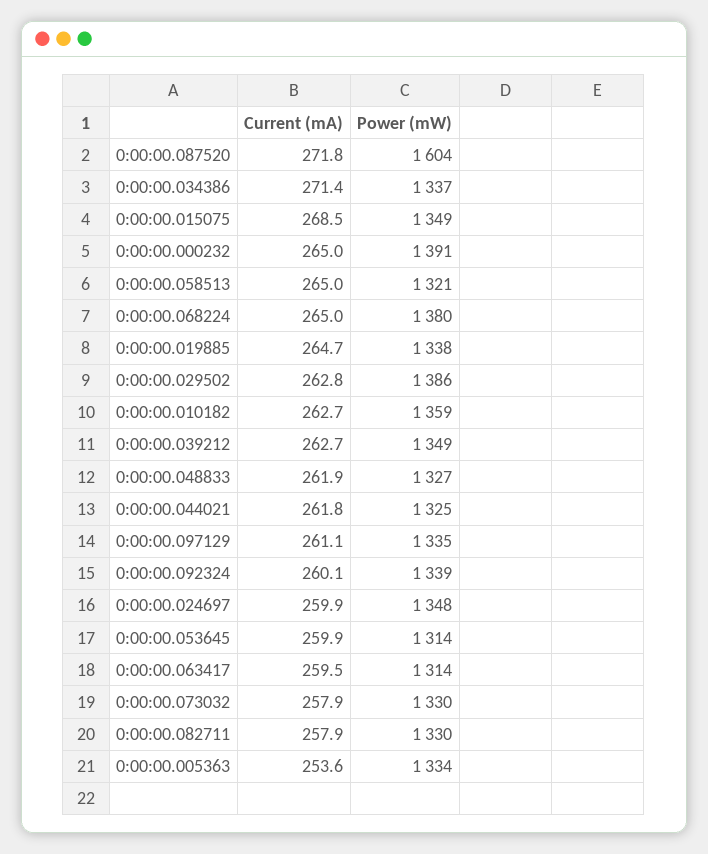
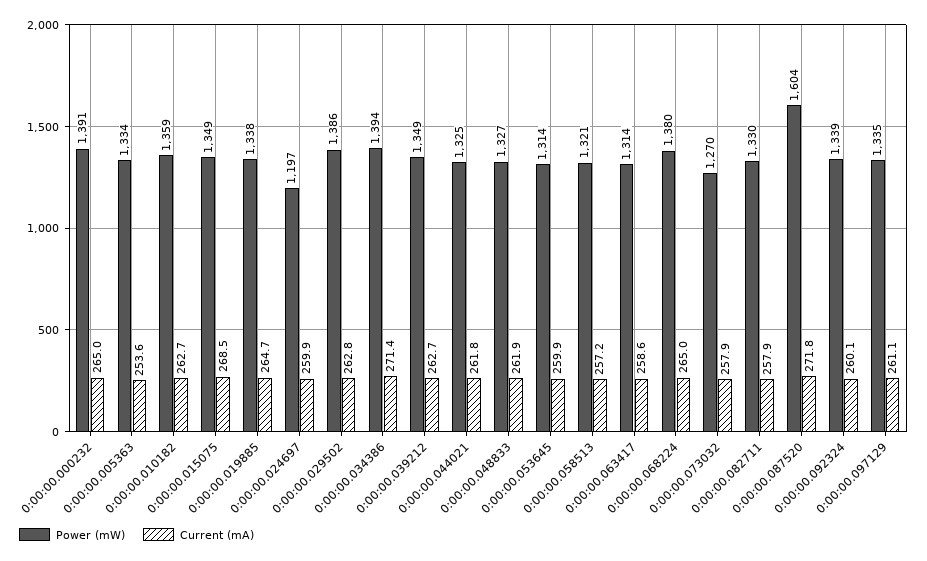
  {
    "Current (mA)": {
      "0:00:00.087520": 271.8,
      "0:00:00.034386": 271.4,
      "0:00:00.015075": 268.5,
      "0:00:00.000232": 265,
-     "0:00:00.058513": 265,
+     "0:00:00.058513": 257.2,
      "0:00:00.068224": 265,
      "0:00:00.019885": 264.7,
      "0:00:00.029502": 262.8,
      "0:00:00.010182": 262.7,
      "0:00:00.039212": 262.7,
      "0:00:00.048833": 261.9,
      "0:00:00.044021": 261.8,
      "0:00:00.097129": 261.1,
      "0:00:00.092324": 260.1,
      "0:00:00.024697": 259.9,
      "0:00:00.053645": 259.9,
-     "0:00:00.063417": 259.5,
+     "0:00:00.063417": 258.6,
      "0:00:00.073032": 257.9,
      "0:00:00.082711": 257.9,
      "0:00:00.005363": 253.6
    },
    "Power (mW)": {
      "0:00:00.087520": 1604,
-     "0:00:00.034386": 1337,
+     "0:00:00.034386": 1394,
      "0:00:00.015075": 1349,
      "0:00:00.000232": 1391,
      "0:00:00.058513": 1321,
      "0:00:00.068224": 1380,
      "0:00:00.019885": 1338,
      "0:00:00.029502": 1386,
      "0:00:00.010182": 1359,
      "0:00:00.039212": 1349,
      "0:00:00.048833": 1327,
      "0:00:00.044021": 1325,
      "0:00:00.097129": 1335,
      "0:00:00.092324": 1339,
-     "0:00:00.024697": 1348,
+     "0:00:00.024697": 1197,
      "0:00:00.053645": 1314,
      "0:00:00.063417": 1314,
-     "0:00:00.073032": 1330,
+     "0:00:00.073032": 1270,
      "0:00:00.082711": 1330,
      "0:00:00.005363": 1334
    }
  }

